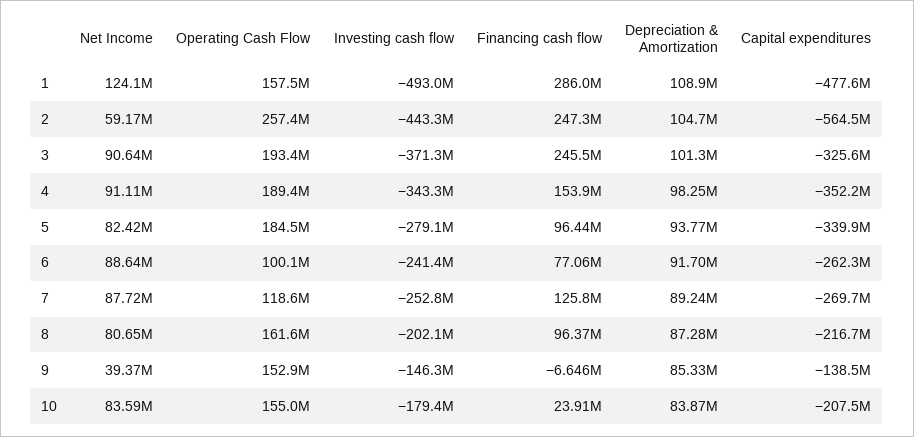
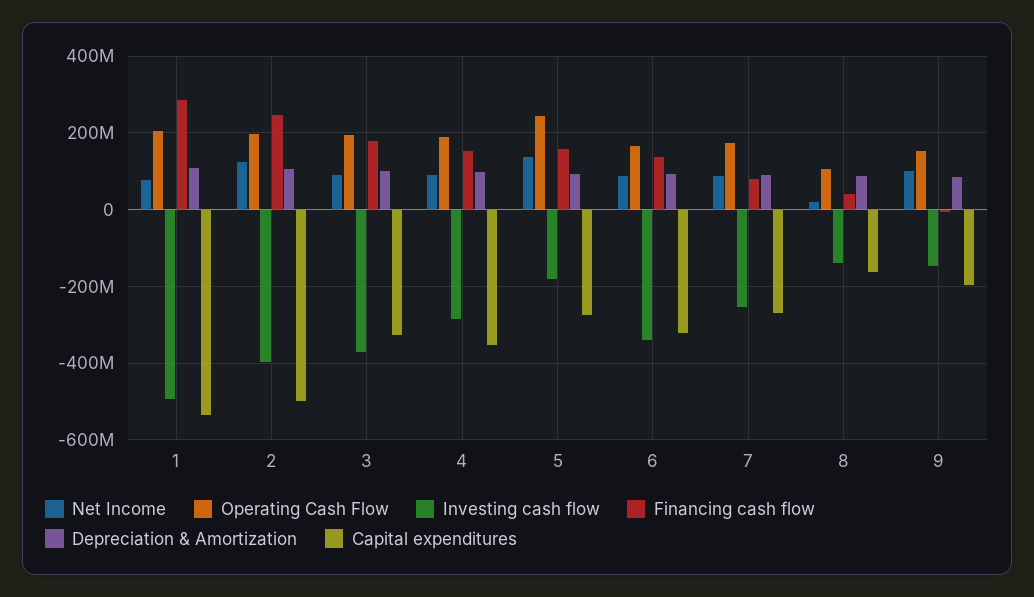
  {
    "Net Income": {
-     "1": 124100000,
+     "1": 80000000,
-     "2": 59170000,
+     "2": 120000000,
      "3": 90640000,
      "4": 91110000,
-     "5": 82420000,
+     "5": 140000000,
      "6": 88640000,
      "7": 87720000,
-     "8": 80650000,
+     "8": 20000000,
-     "9": 39370000,
+     "9": 100000000
-     "10": 83590000
    },
    "Operating Cash Flow": {
-     "1": 157500000,
+     "1": 200000000,
-     "2": 257400000,
+     "2": 200000000,
      "3": 193400000,
      "4": 189400000,
-     "5": 184500000,
+     "5": 240000000,
-     "6": 100100000,
+     "6": 160000000,
-     "7": 118600000,
+     "7": 180000000,
-     "8": 161600000,
+     "8": 100000000,
-     "9": 152900000,
+     "9": 152900000
-     "10": 155000000
    },
    "Investing cash flow": {
      "1": -493000000,
-     "2": -443300000,
+     "2": -400000000,
      "3": -371300000,
-     "4": -343300000,
+     "4": -280000000,
-     "5": -279100000,
+     "5": -180000000,
-     "6": -241400000,
+     "6": -340000000,
      "7": -252800000,
-     "8": -202100000,
+     "8": -140000000,
-     "9": -146300000,
+     "9": -146300000
-     "10": -179400000
    },
    "Financing cash flow": {
      "1": 286000000,
      "2": 247300000,
-     "3": 245500000,
+     "3": 180000000,
      "4": 153900000,
-     "5": 96440000,
+     "5": 160000000,
-     "6": 77060000,
+     "6": 140000000,
-     "7": 125800000,
+     "7": 80000000,
-     "8": 96370000,
+     "8": 40000000,
-     "9": -6646000,
+     "9": -6646000
-     "10": 23910000
    },
    "Depreciation & Amortization": {
      "1": 108900000,
      "2": 104700000,
      "3": 101300000,
      "4": 98250000,
      "5": 93770000,
      "6": 91700000,
      "7": 89240000,
      "8": 87280000,
-     "9": 85330000,
+     "9": 85330000
-     "10": 83870000
    },
    "Capital expenditures": {
-     "1": -477600000,
+     "1": -540000000,
-     "2": -564500000,
+     "2": -500000000,
      "3": -325600000,
      "4": -352200000,
-     "5": -339900000,
+     "5": -280000000,
-     "6": -262300000,
+     "6": -320000000,
      "7": -269700000,
-     "8": -216700000,
+     "8": -160000000,
-     "9": -138500000,
+     "9": -200000000
-     "10": -207500000
    }
  }

